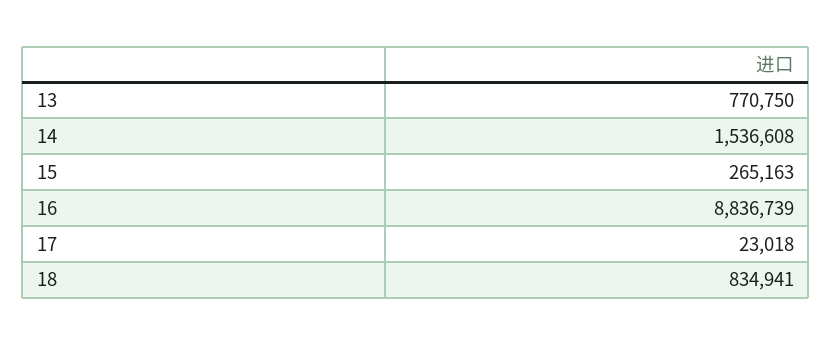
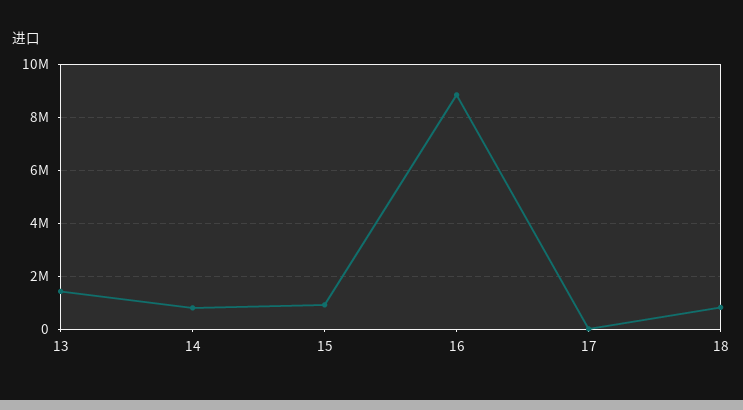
  {
-   "13": 770750,
+   "13": 1500000,
-   "14": 1536608,
+   "14": 750000,
-   "15": 265163,
+   "15": 1000000,
    "16": 8836739,
    "17": 23018,
    "18": 834941
  }

